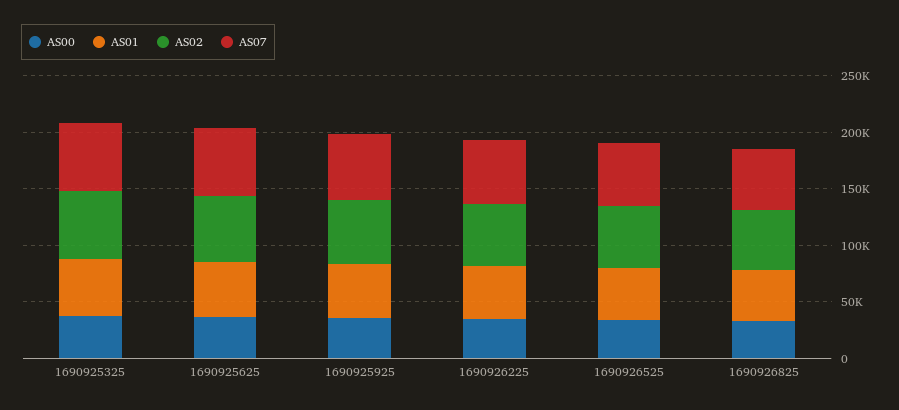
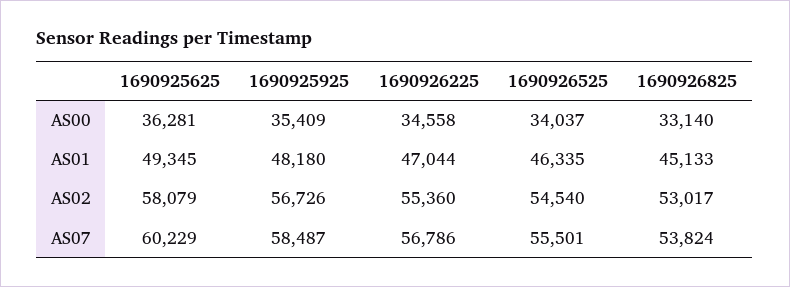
  {
    "AS00": {
-     "1690925325": 40000,
      "1690925625": 36281,
      "1690925925": 35409,
      "1690926225": 34558,
      "1690926525": 34037,
      "1690926825": 33140
    },
    "AS01": {
-     "1690925325": 50000,
      "1690925625": 49345,
      "1690925925": 48180,
      "1690926225": 47044,
      "1690926525": 46335,
      "1690926825": 45133
    },
    "AS02": {
-     "1690925325": 60000,
      "1690925625": 58079,
      "1690925925": 56726,
      "1690926225": 55360,
      "1690926525": 54540,
      "1690926825": 53017
    },
    "AS07": {
-     "1690925325": 60000,
      "1690925625": 60229,
      "1690925925": 58487,
      "1690926225": 56786,
      "1690926525": 55501,
      "1690926825": 53824
    }
  }

